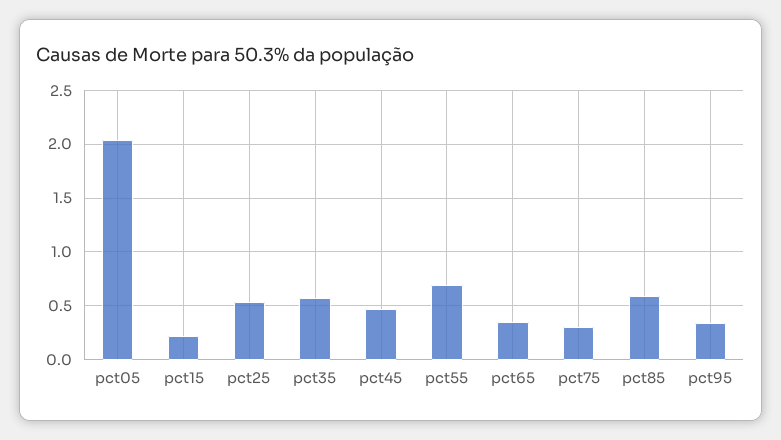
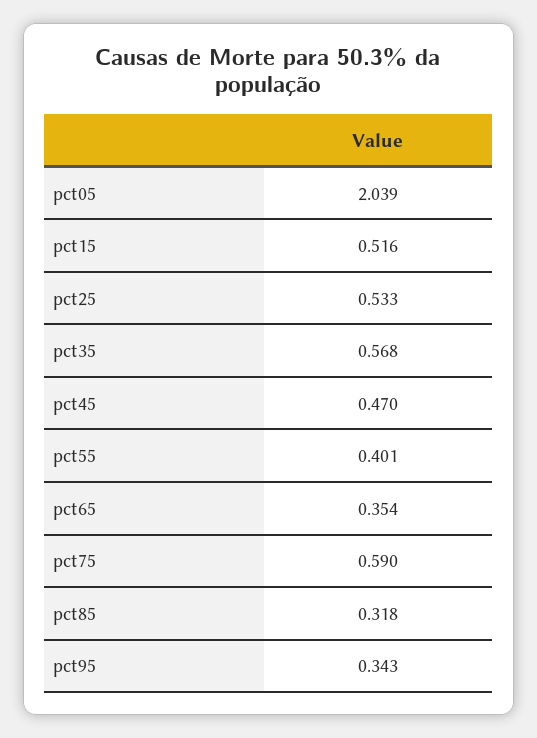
  {
    "pct05": 2.039,
-   "pct15": 0.2,
+   "pct15": 0.516,
    "pct25": 0.533,
    "pct35": 0.568,
    "pct45": 0.47,
-   "pct55": 0.7,
+   "pct55": 0.401,
    "pct65": 0.354,
-   "pct75": 0.3,
+   "pct75": 0.59,
-   "pct85": 0.6,
+   "pct85": 0.318,
    "pct95": 0.343
  }

